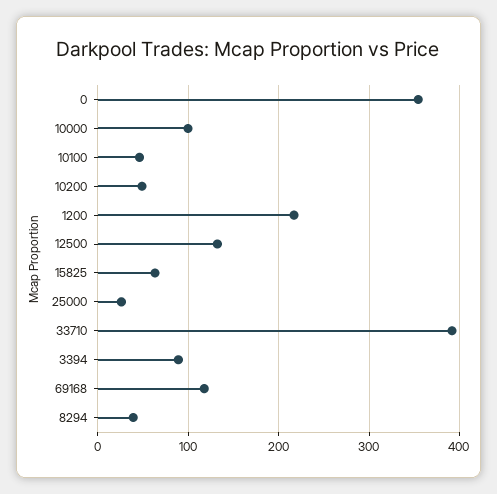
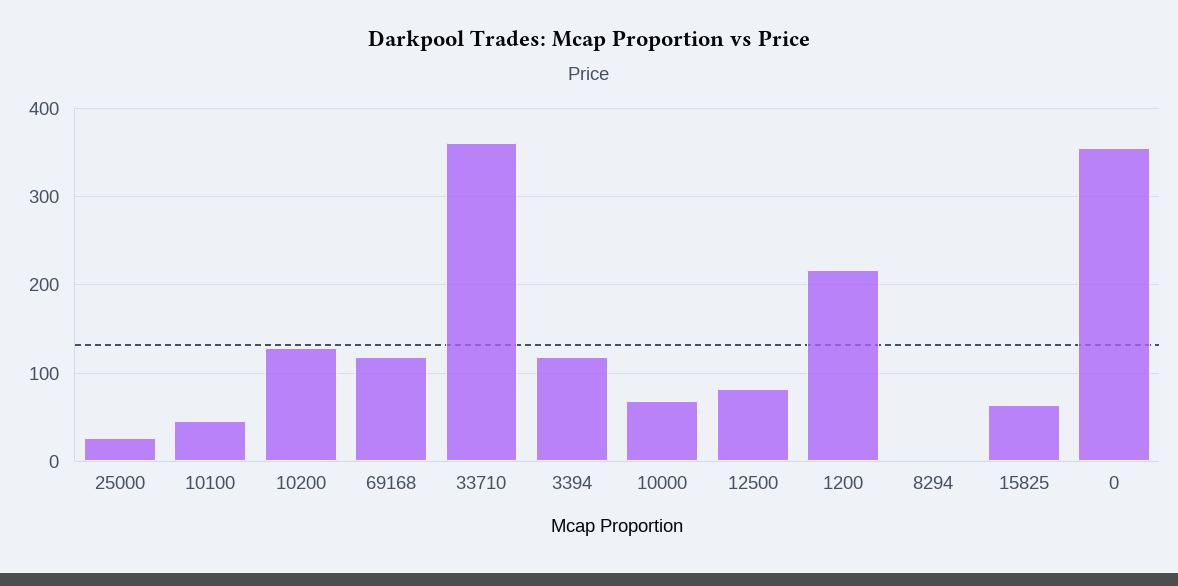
  {
    "0": 350,
-   "10000": 100,
+   "10000": 70,
    "10100": 50,
-   "10200": 50,
+   "10200": 130,
    "1200": 220,
-   "12500": 130,
+   "12500": 80,
    "15825": 60,
    "25000": 30,
-   "33710": 390,
+   "33710": 360,
-   "3394": 90,
+   "3394": 120,
    "69168": 120,
-   "8294": 40
+   "8294": 0
  }

